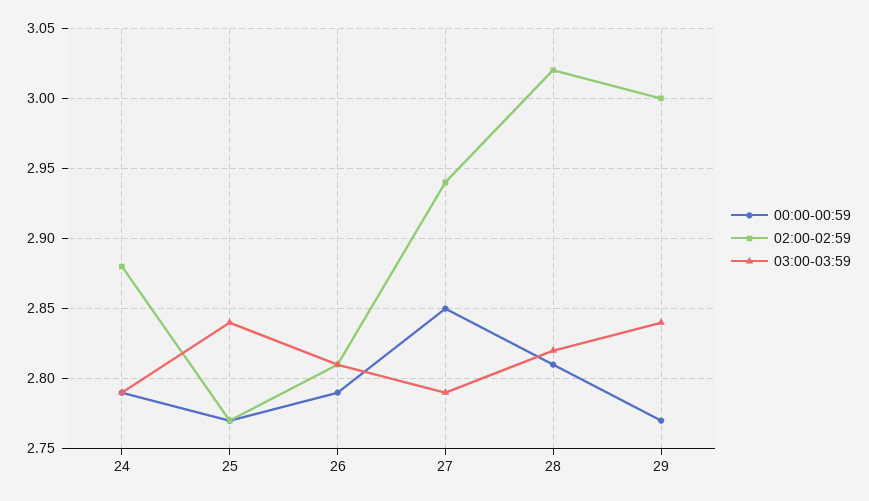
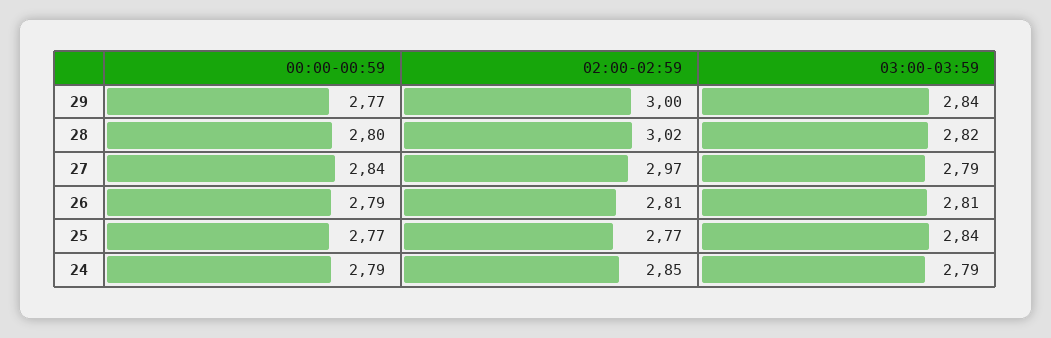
  {
    "00:00-00:59": {
      "24": 2.79,
      "25": 2.77,
      "26": 2.79,
-     "27": 2.85,
+     "27": 2.84,
-     "28": 2.81,
+     "28": 2.8,
      "29": 2.77
    },
    "02:00-02:59": {
-     "24": 2.88,
+     "24": 2.85,
      "25": 2.77,
      "26": 2.81,
-     "27": 2.94,
+     "27": 2.97,
      "28": 3.02,
      "29": 3
    },
    "03:00-03:59": {
      "24": 2.79,
      "25": 2.84,
      "26": 2.81,
      "27": 2.79,
      "28": 2.82,
      "29": 2.84
    }
  }

